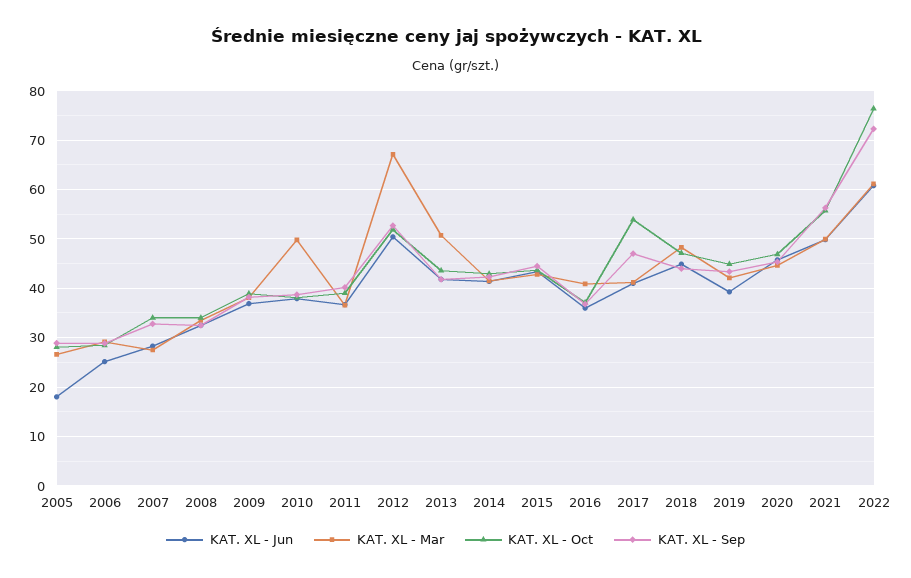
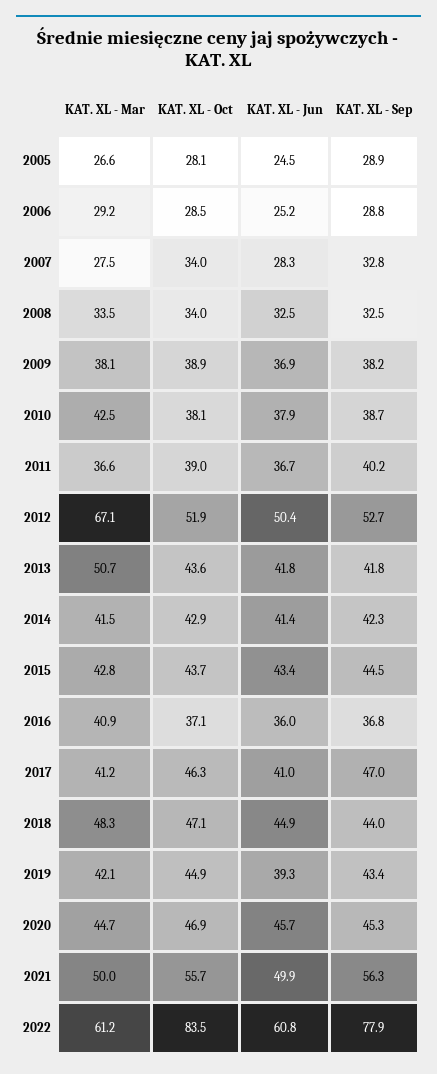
  {
    "KAT. XL - Jun": {
-     "2005": 18,
+     "2005": 24.5,
      "2006": 25.2,
      "2007": 28.3,
      "2008": 32.5,
      "2009": 36.9,
      "2010": 37.9,
      "2011": 36.7,
      "2012": 50.4,
      "2013": 41.8,
      "2014": 41.4,
      "2015": 43.4,
      "2016": 36,
      "2017": 41,
      "2018": 44.9,
      "2019": 39.3,
      "2020": 45.7,
      "2021": 49.9,
      "2022": 60.8
    },
    "KAT. XL - Mar": {
      "2005": 26.6,
      "2006": 29.2,
      "2007": 27.5,
      "2008": 33.5,
      "2009": 38.1,
-     "2010": 50,
+     "2010": 42.5,
      "2011": 36.6,
      "2012": 67.1,
      "2013": 50.7,
      "2014": 41.5,
      "2015": 42.8,
      "2016": 40.9,
      "2017": 41.2,
      "2018": 48.3,
      "2019": 42.1,
      "2020": 44.7,
      "2021": 50,
      "2022": 61.2
    },
    "KAT. XL - Oct": {
      "2005": 28.1,
      "2006": 28.5,
      "2007": 34,
      "2008": 34,
      "2009": 38.9,
      "2010": 38.1,
      "2011": 39,
      "2012": 51.9,
      "2013": 43.6,
      "2014": 42.9,
      "2015": 43.7,
      "2016": 37.1,
-     "2017": 54,
+     "2017": 46.3,
      "2018": 47.1,
      "2019": 44.9,
      "2020": 46.9,
      "2021": 55.7,
-     "2022": 76
+     "2022": 83.5
    },
    "KAT. XL - Sep": {
      "2005": 28.9,
      "2006": 28.8,
      "2007": 32.8,
      "2008": 32.5,
      "2009": 38.2,
      "2010": 38.7,
      "2011": 40.2,
      "2012": 52.7,
      "2013": 41.8,
      "2014": 42.3,
      "2015": 44.5,
      "2016": 36.8,
      "2017": 47,
      "2018": 44,
      "2019": 43.4,
      "2020": 45.3,
      "2021": 56.3,
-     "2022": 72
+     "2022": 77.9
    }
  }

